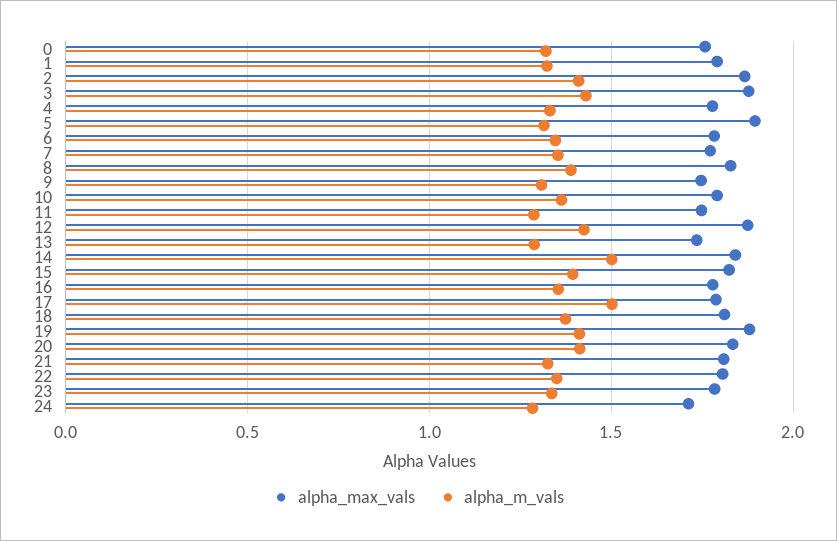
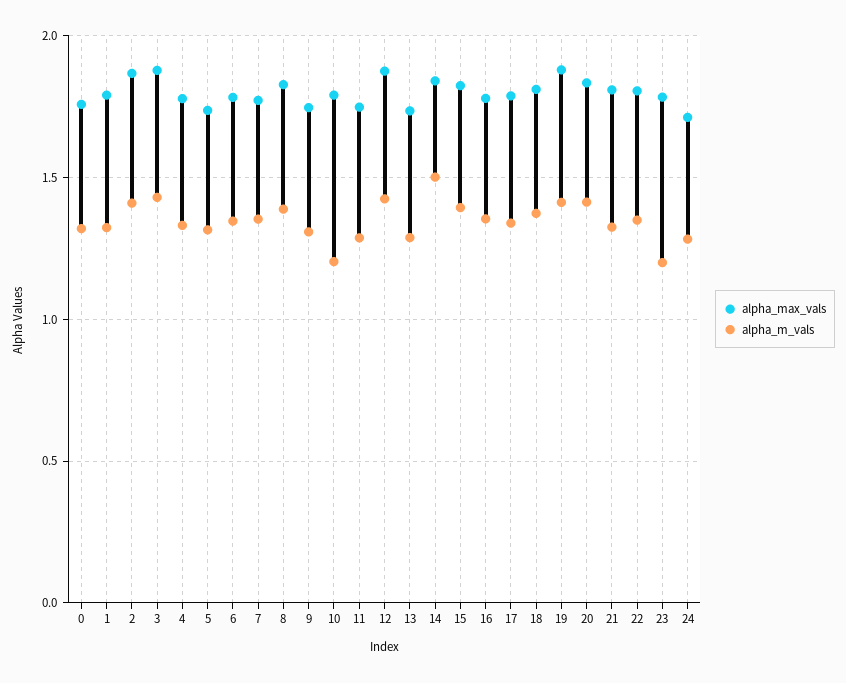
  {
    "alpha_max_vals": {
      "0": 1.75,
      "1": 1.8,
      "2": 1.85,
      "3": 1.9,
      "4": 1.8,
-     "5": 1.9,
+     "5": 1.75,
      "6": 1.8,
      "7": 1.75,
      "8": 1.85,
      "9": 1.75,
      "10": 1.8,
      "11": 1.75,
      "12": 1.9,
      "13": 1.75,
      "14": 1.85,
      "15": 1.8,
      "16": 1.8,
      "17": 1.8,
      "18": 1.8,
      "19": 1.9,
      "20": 1.85,
      "21": 1.8,
      "22": 1.8,
      "23": 1.8,
      "24": 1.7
    },
    "alpha_m_vals": {
      "0": 1.3,
      "1": 1.3,
      "2": 1.4,
      "3": 1.45,
      "4": 1.35,
      "5": 1.3,
      "6": 1.35,
      "7": 1.35,
      "8": 1.4,
      "9": 1.3,
-     "10": 1.35,
+     "10": 1.2,
      "11": 1.3,
      "12": 1.45,
      "13": 1.3,
      "14": 1.5,
      "15": 1.4,
      "16": 1.35,
-     "17": 1.5,
+     "17": 1.35,
      "18": 1.35,
      "19": 1.4,
      "20": 1.4,
      "21": 1.35,
      "22": 1.35,
-     "23": 1.35,
+     "23": 1.2,
      "24": 1.3
    }
  }

